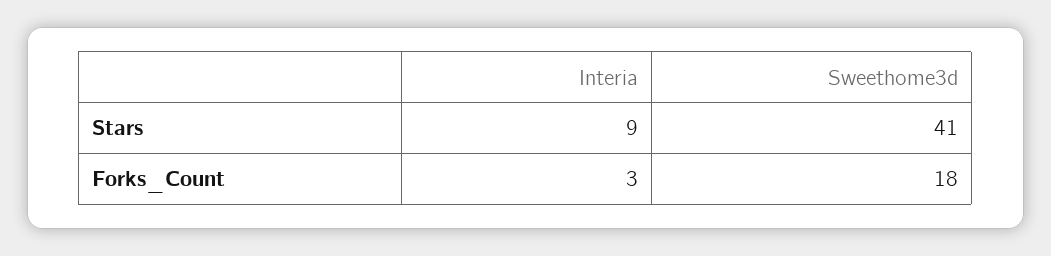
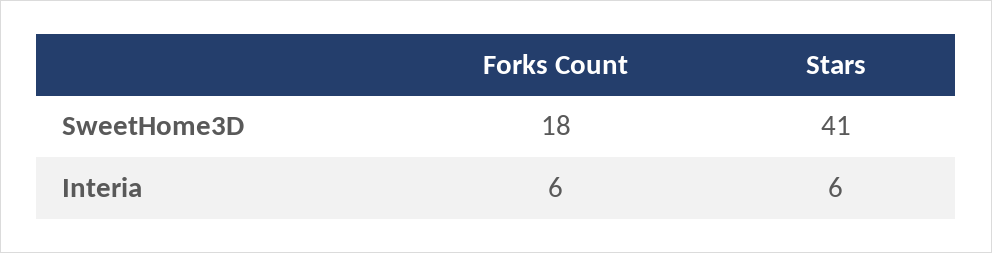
  {
    "Interia": {
-     "Stars": 9,
+     "Stars": 6,
-     "Forks_Count": 3
+     "Forks_Count": 6
    },
    "Sweethome3d": {
      "Stars": 41,
      "Forks_Count": 18
    }
  }

